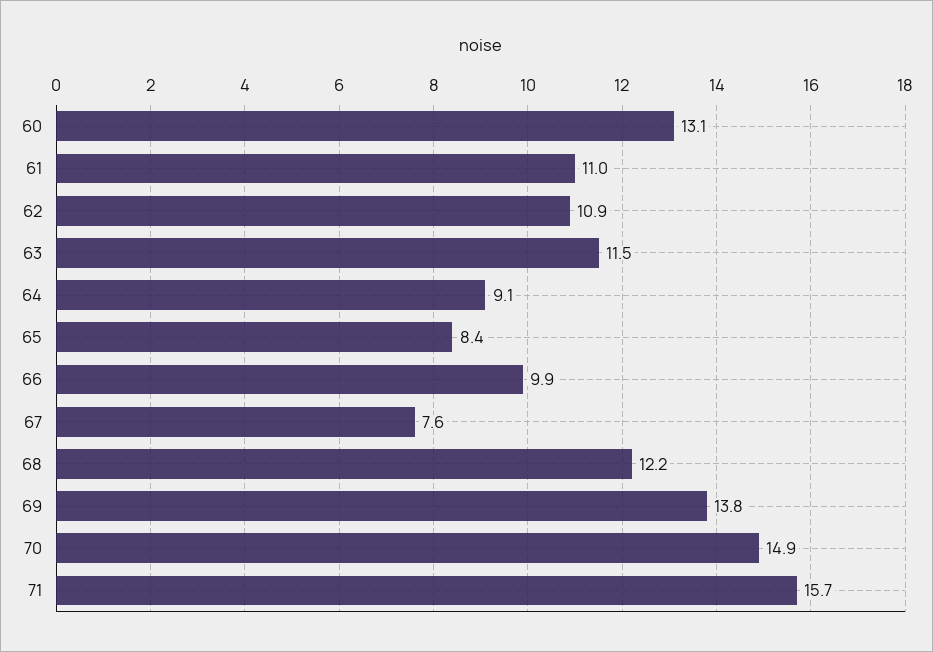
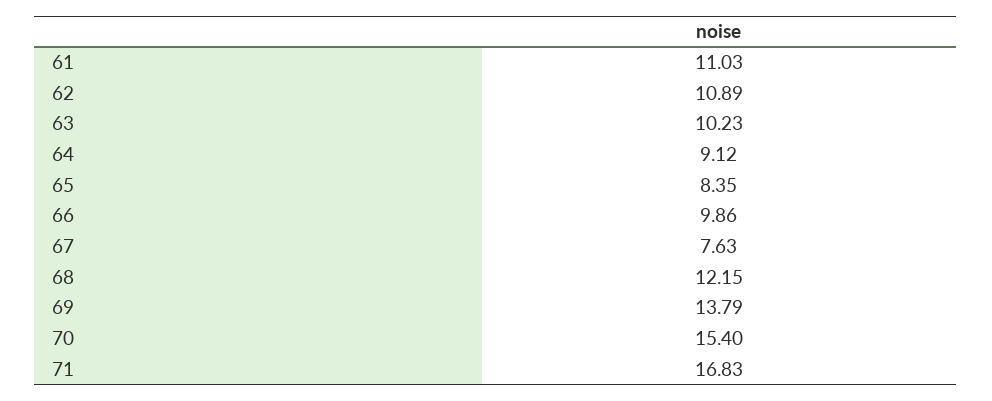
  {
-   "60": 13.1,
    "61": 11.03,
    "62": 10.89,
-   "63": 11.5,
+   "63": 10.23,
    "64": 9.12,
    "65": 8.35,
    "66": 9.86,
    "67": 7.63,
    "68": 12.15,
    "69": 13.79,
-   "70": 14.9,
+   "70": 15.4,
-   "71": 15.7
+   "71": 16.83
  }

